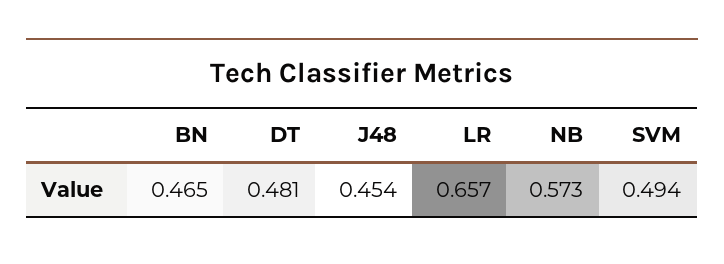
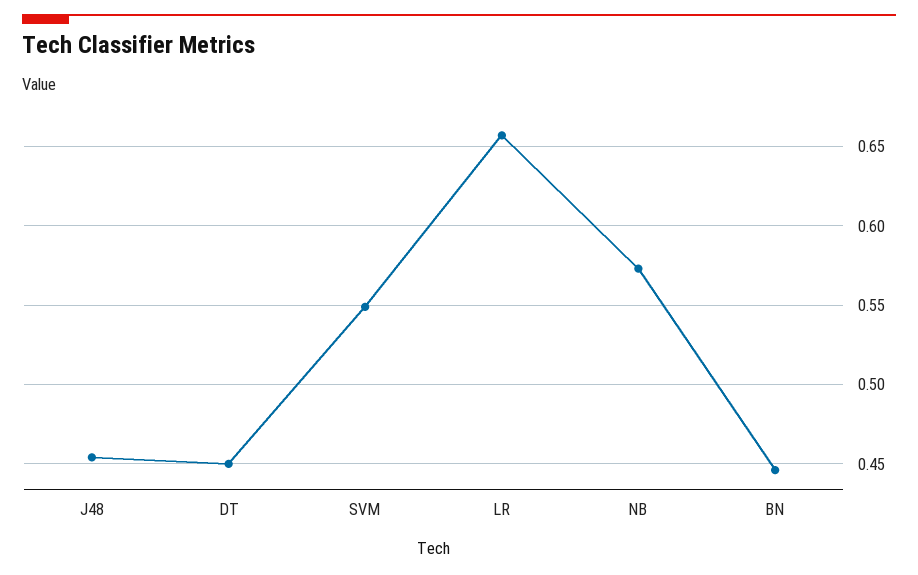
  {
-   "BN": 0.465,
+   "BN": 0.445,
-   "DT": 0.481,
+   "DT": 0.45,
    "J48": 0.454,
    "LR": 0.657,
    "NB": 0.573,
-   "SVM": 0.494
+   "SVM": 0.55
  }

